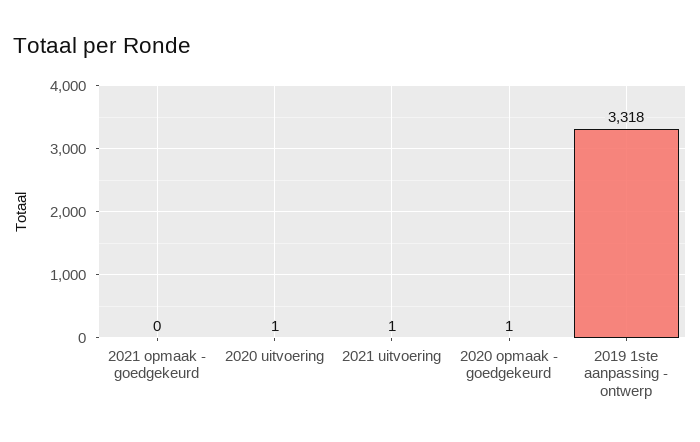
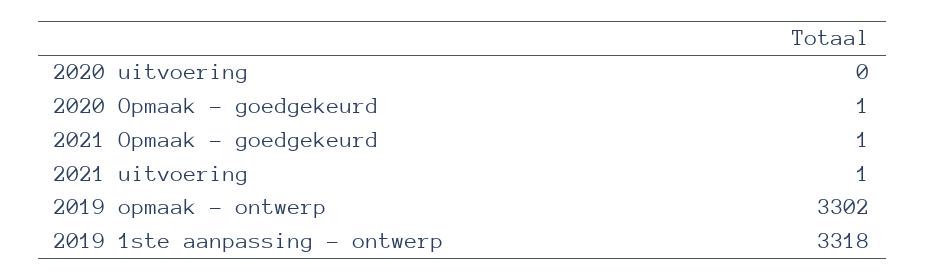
  {
-   "2021 opmaak - goedgekeurd": 0,
+   "2021 opmaak - goedgekeurd": 1,
-   "2020 uitvoering": 1,
+   "2020 uitvoering": 0,
    "2021 uitvoering": 1,
    "2020 opmaak - goedgekeurd": 1,
-   "2019 1ste aanpassing - ontwerp": 3318
+   "2019 1ste aanpassing - ontwerp": 3318,
+   "2019 opmaak - ontwerp": 3302
  }

